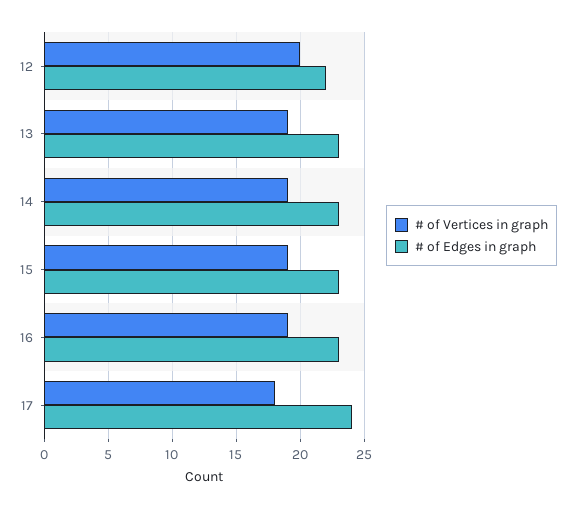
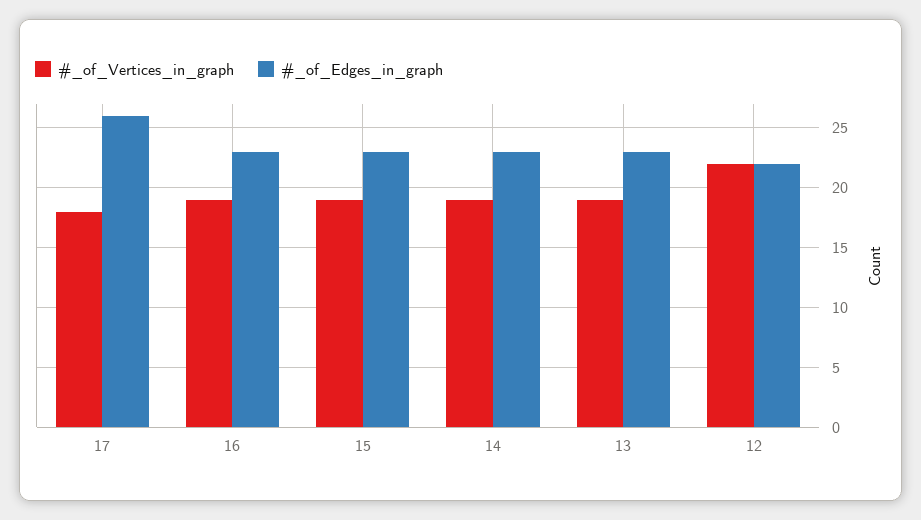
  {
    "# of Vertices in graph": {
-     "12": 20,
+     "12": 22,
      "13": 19,
      "14": 19,
      "15": 19,
      "16": 19,
      "17": 18
    },
    "# of Edges in graph": {
      "12": 22,
      "13": 23,
      "14": 23,
      "15": 23,
      "16": 23,
-     "17": 24
+     "17": 26
    }
  }

